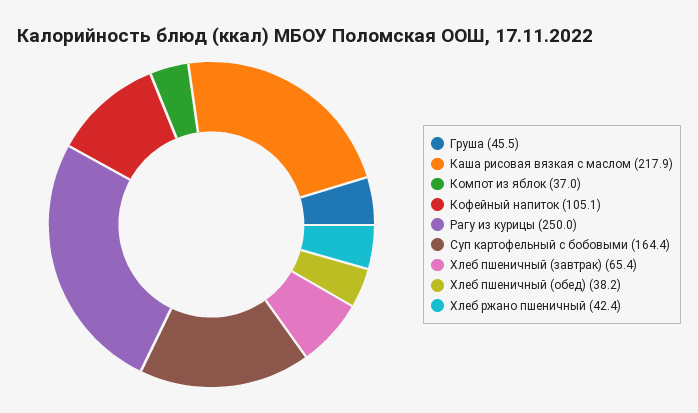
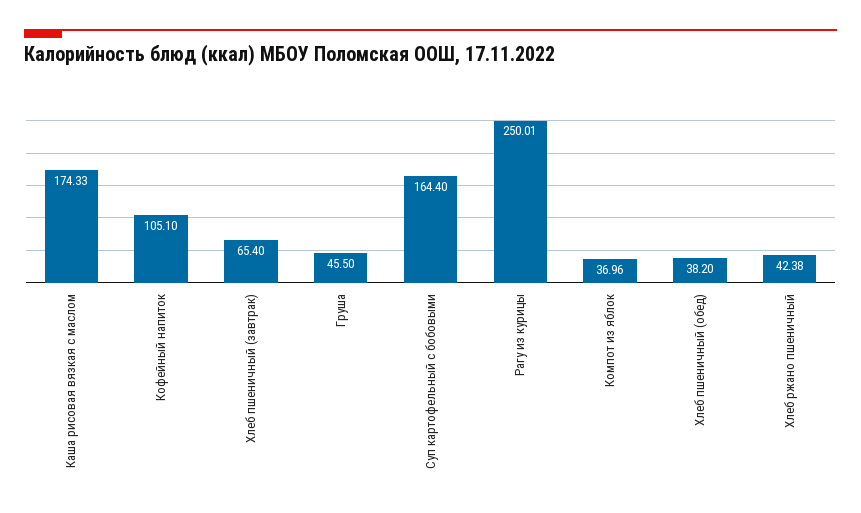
  {
    "Груша": 45.5,
-   "Каша рисовая вязкая с маслом": 217.9,
+   "Каша рисовая вязкая с маслом": 174.33,
    "Компот из яблок": 36.96,
    "Кофейный напиток": 105.1,
    "Рагу из курицы": 250.01,
    "Суп картофельный с бобовыми": 164.4,
    "Хлеб пшеничный (завтрак)": 65.4,
    "Хлеб пшеничный (обед)": 38.2,
    "Хлеб ржано пшеничный": 42.38
  }

